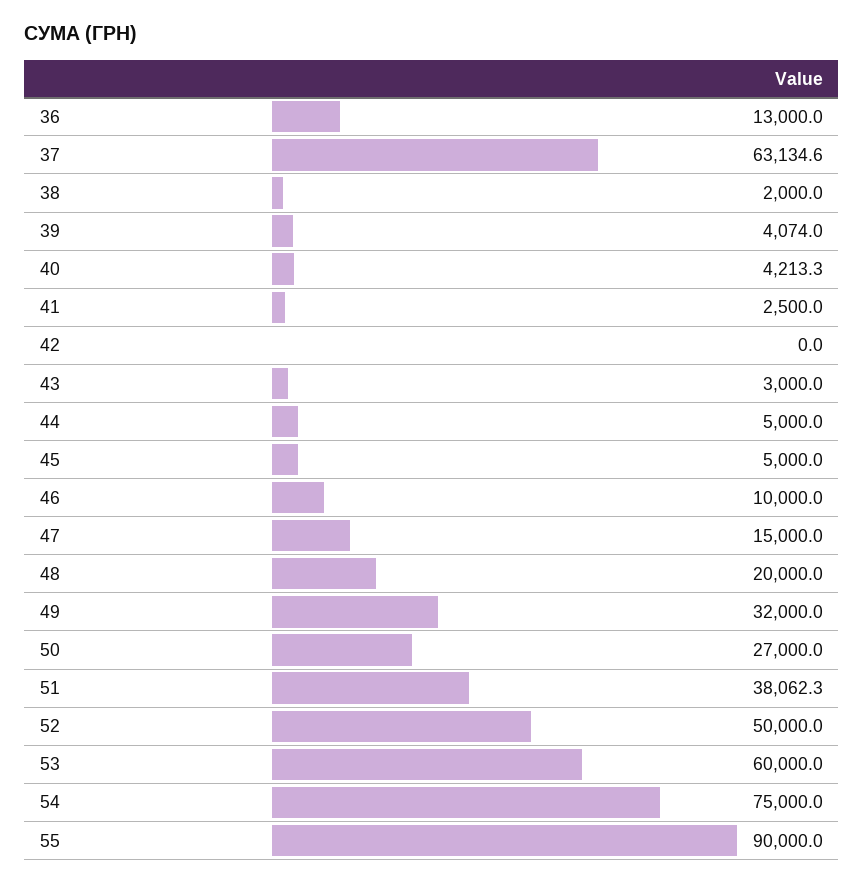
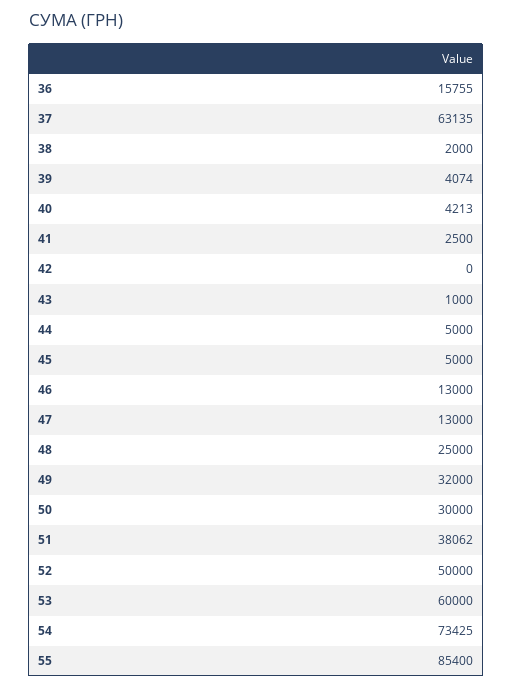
  {
-   "36": 13000,
+   "36": 15755,
    "37": 63134.6,
    "38": 2000,
    "39": 4074,
    "40": 4213.3,
    "41": 2500,
    "42": 0,
-   "43": 3000,
+   "43": 1000,
    "44": 5000,
    "45": 5000,
-   "46": 10000,
+   "46": 13000,
-   "47": 15000,
+   "47": 13000,
-   "48": 20000,
+   "48": 25000,
    "49": 32000,
-   "50": 27000,
+   "50": 30000,
    "51": 38062.3,
    "52": 50000,
    "53": 60000,
-   "54": 75000,
+   "54": 73425,
-   "55": 90000
+   "55": 85400
  }

